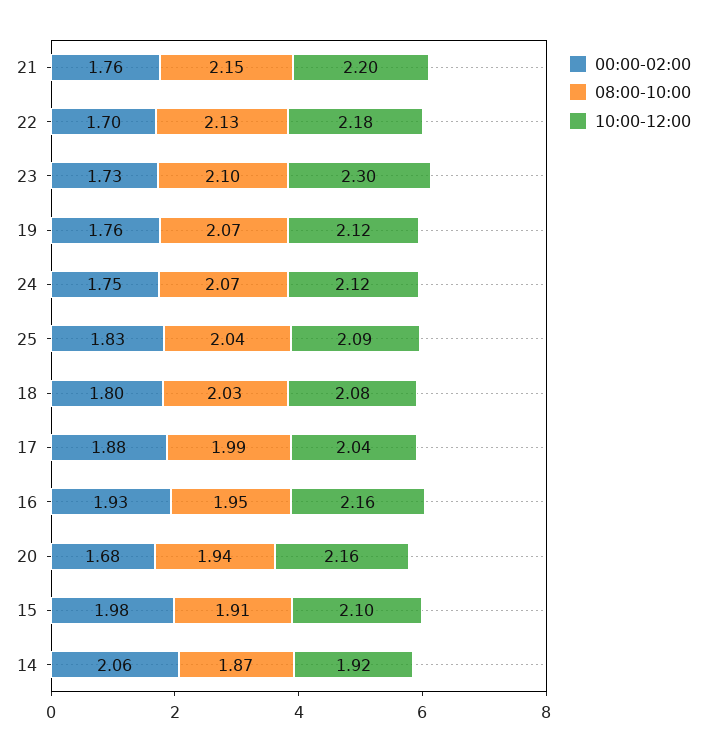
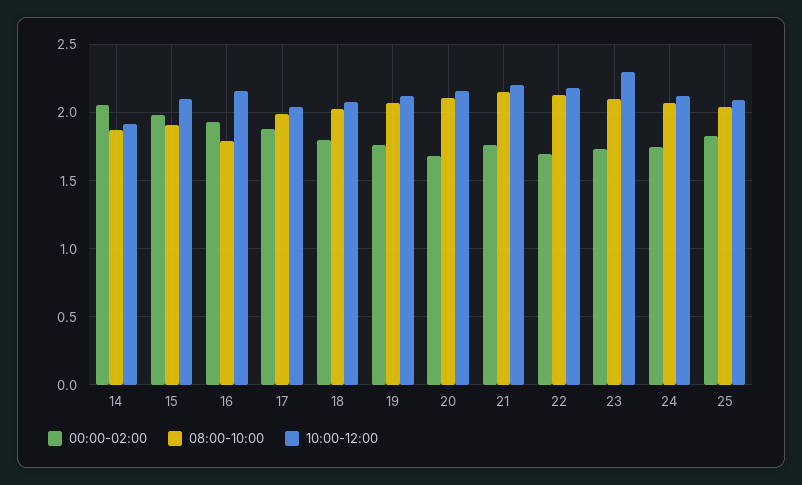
  {
    "00:00-02:00": {
      "21": 1.76,
      "22": 1.7,
      "23": 1.73,
      "19": 1.76,
      "24": 1.75,
      "25": 1.83,
      "18": 1.8,
      "17": 1.88,
      "16": 1.93,
      "20": 1.68,
      "15": 1.98,
      "14": 2.06
    },
    "08:00-10:00": {
      "21": 2.15,
      "22": 2.13,
      "23": 2.1,
      "19": 2.07,
      "24": 2.07,
      "25": 2.04,
      "18": 2.03,
      "17": 1.99,
-     "16": 1.95,
+     "16": 1.8,
-     "20": 1.94,
+     "20": 2.1,
      "15": 1.91,
      "14": 1.87
    },
    "10:00-12:00": {
      "21": 2.2,
      "22": 2.18,
      "23": 2.3,
      "19": 2.12,
      "24": 2.12,
      "25": 2.09,
      "18": 2.08,
      "17": 2.04,
      "16": 2.16,
      "20": 2.16,
      "15": 2.1,
      "14": 1.92
    }
  }

